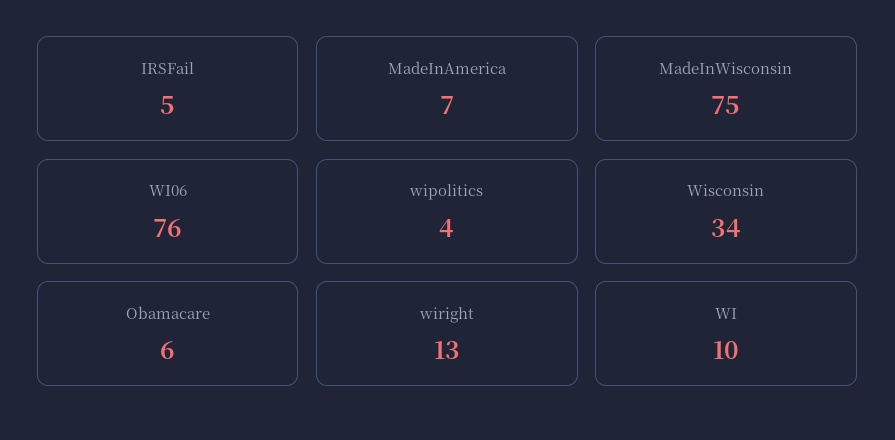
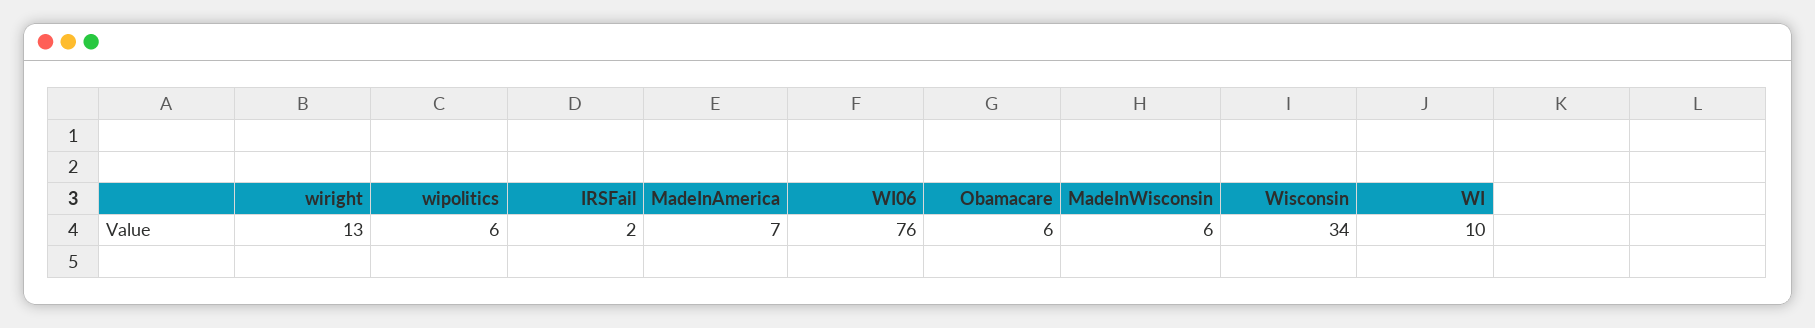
  {
-   "IRSFail": 5,
+   "IRSFail": 2,
    "MadeInAmerica": 7,
-   "MadeInWisconsin": 75,
+   "MadeInWisconsin": 6,
    "WI06": 76,
-   "wipolitics": 4,
+   "wipolitics": 6,
    "Wisconsin": 34,
    "Obamacare": 6,
    "wiright": 13,
    "WI": 10
  }

